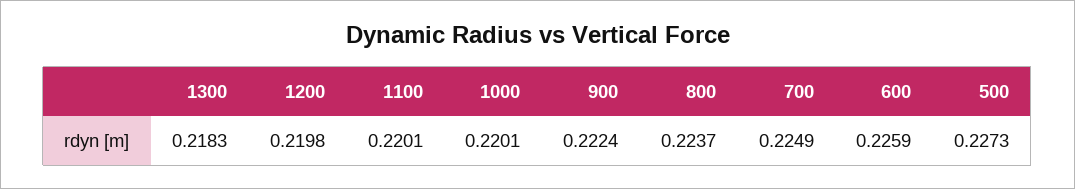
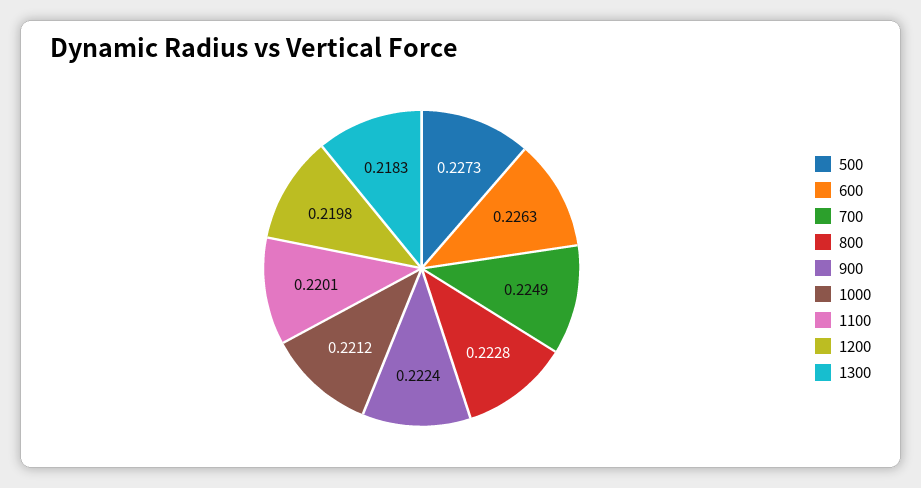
  {
    "1300": 0.2183,
    "1200": 0.2198,
    "1100": 0.2201,
-   "1000": 0.2201,
+   "1000": 0.2212,
    "900": 0.2224,
-   "800": 0.2237,
+   "800": 0.2228,
    "700": 0.2249,
-   "600": 0.2259,
+   "600": 0.2263,
    "500": 0.2273
  }

